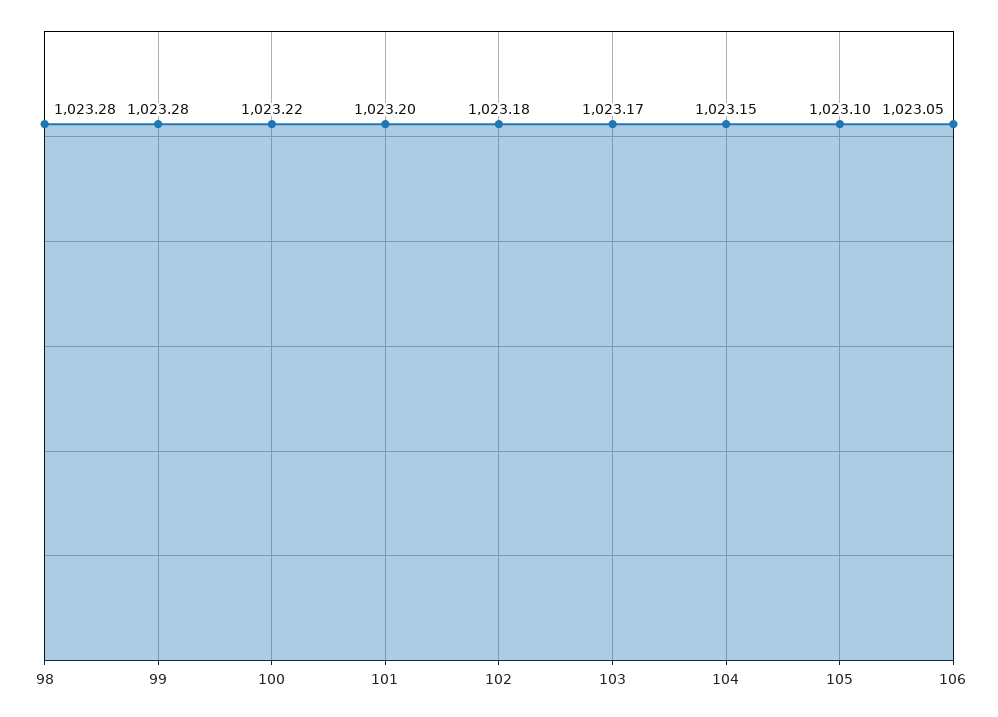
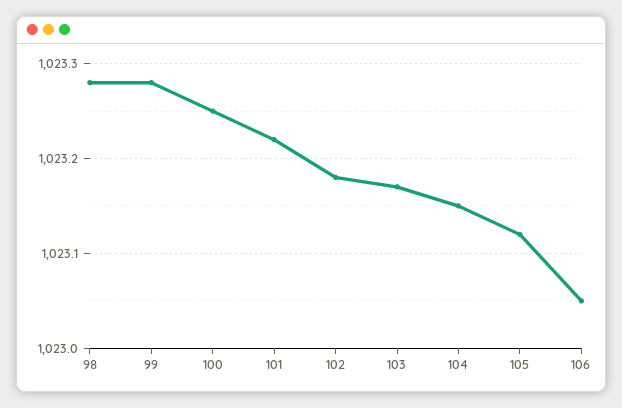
  {
    "98": 1023.28,
    "99": 1023.28,
-   "100": 1023.22,
+   "100": 1023.25,
-   "101": 1023.2,
+   "101": 1023.22,
    "102": 1023.18,
    "103": 1023.17,
    "104": 1023.15,
-   "105": 1023.1,
+   "105": 1023.12,
    "106": 1023.05
  }

